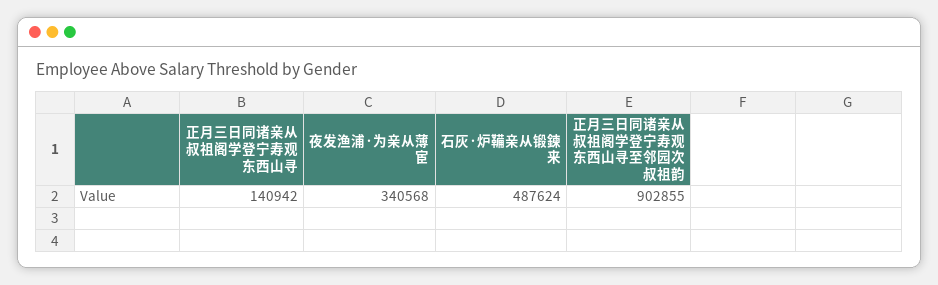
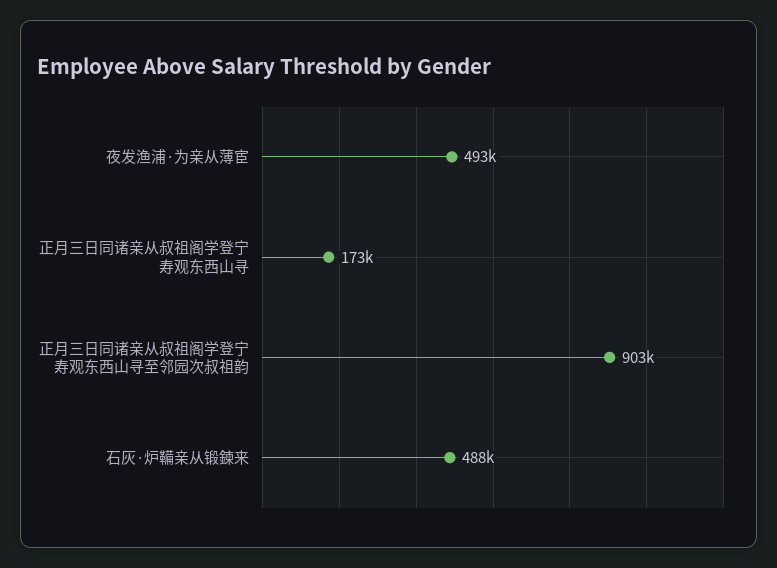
  {
-   "正月三日同诸亲从叔祖阁学登宁寿观东西山寻": 140942,
+   "正月三日同诸亲从叔祖阁学登宁寿观东西山寻": 173000,
-   "夜发渔浦·为亲从薄宦": 340568,
+   "夜发渔浦·为亲从薄宦": 493000,
    "石灰·炉鞴亲从锻鍊来": 487624,
    "正月三日同诸亲从叔祖阁学登宁寿观东西山寻至邻园次叔祖韵": 902855
  }

